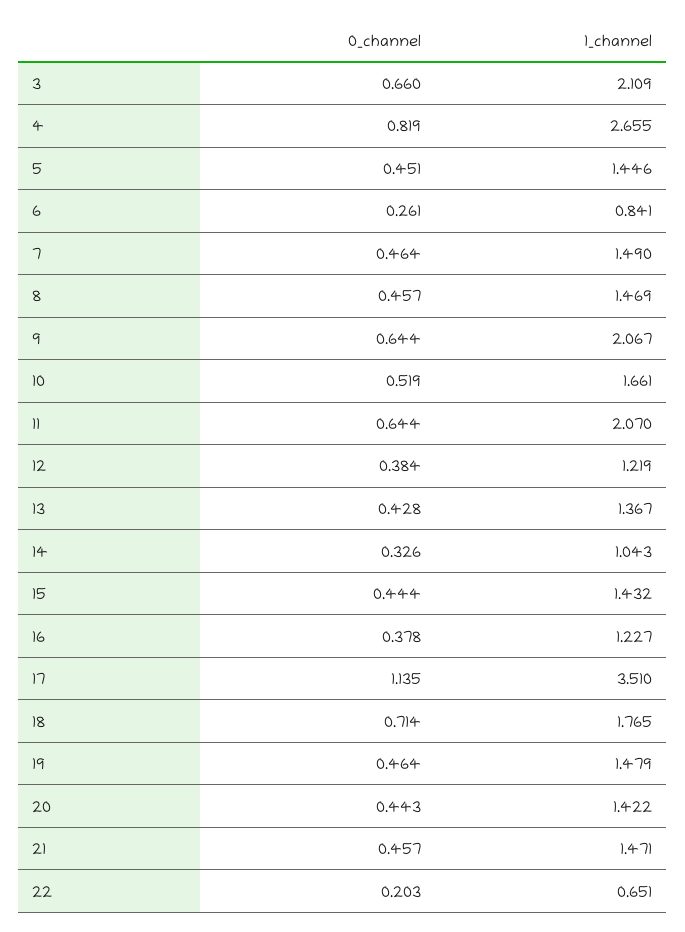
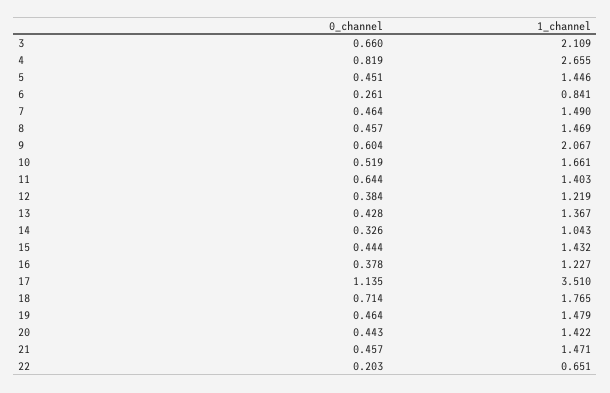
  {
    "0_channel": {
      "3": 0.66,
      "4": 0.819,
      "5": 0.451,
      "6": 0.261,
      "7": 0.464,
      "8": 0.457,
-     "9": 0.644,
+     "9": 0.604,
      "10": 0.519,
      "11": 0.644,
      "12": 0.384,
      "13": 0.428,
      "14": 0.326,
      "15": 0.444,
      "16": 0.378,
      "17": 1.135,
      "18": 0.714,
      "19": 0.464,
      "20": 0.443,
      "21": 0.457,
      "22": 0.203
    },
    "1_channel": {
      "3": 2.109,
      "4": 2.655,
      "5": 1.446,
      "6": 0.841,
      "7": 1.49,
      "8": 1.469,
      "9": 2.067,
      "10": 1.661,
-     "11": 2.07,
+     "11": 1.403,
      "12": 1.219,
      "13": 1.367,
      "14": 1.043,
      "15": 1.432,
      "16": 1.227,
      "17": 3.51,
      "18": 1.765,
      "19": 1.479,
      "20": 1.422,
      "21": 1.471,
      "22": 0.651
    }
  }

